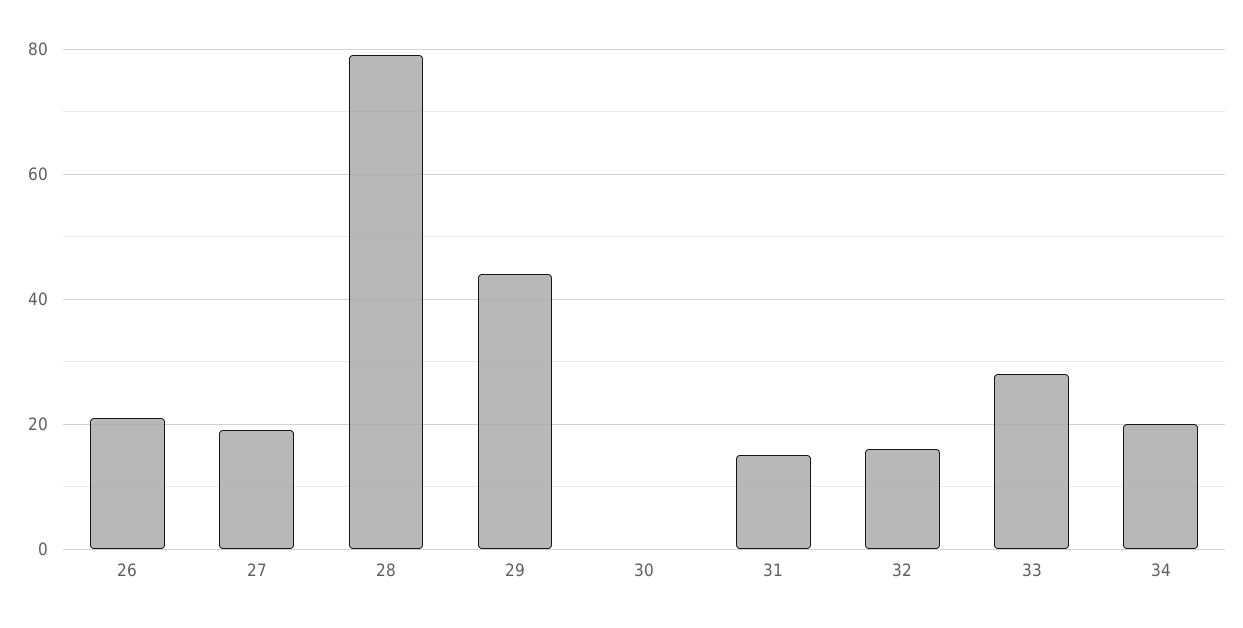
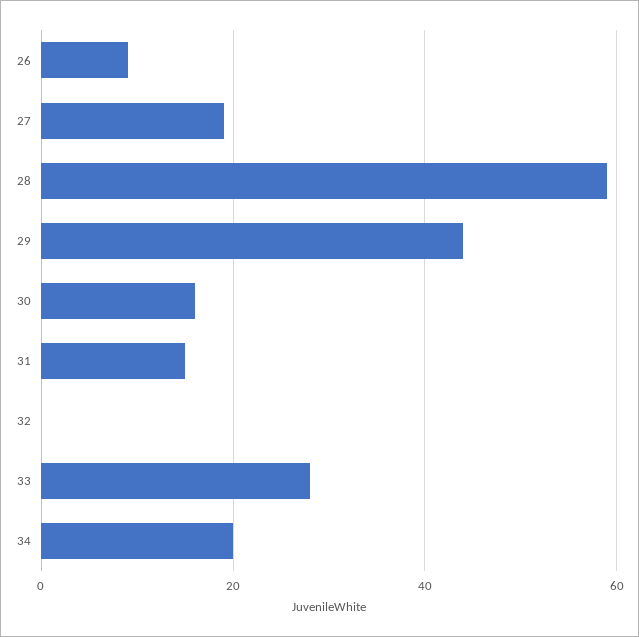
  {
-   "26": 20,
+   "26": 10,
    "27": 20,
-   "28": 80,
+   "28": 60,
    "29": 45,
-   "30": 0,
+   "30": 15,
    "31": 15,
-   "32": 15,
+   "32": 0,
    "33": 30,
    "34": 20
  }

